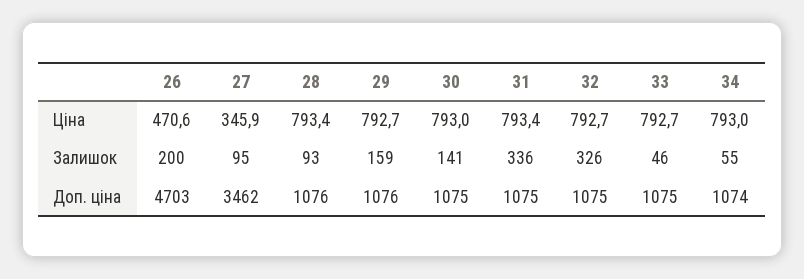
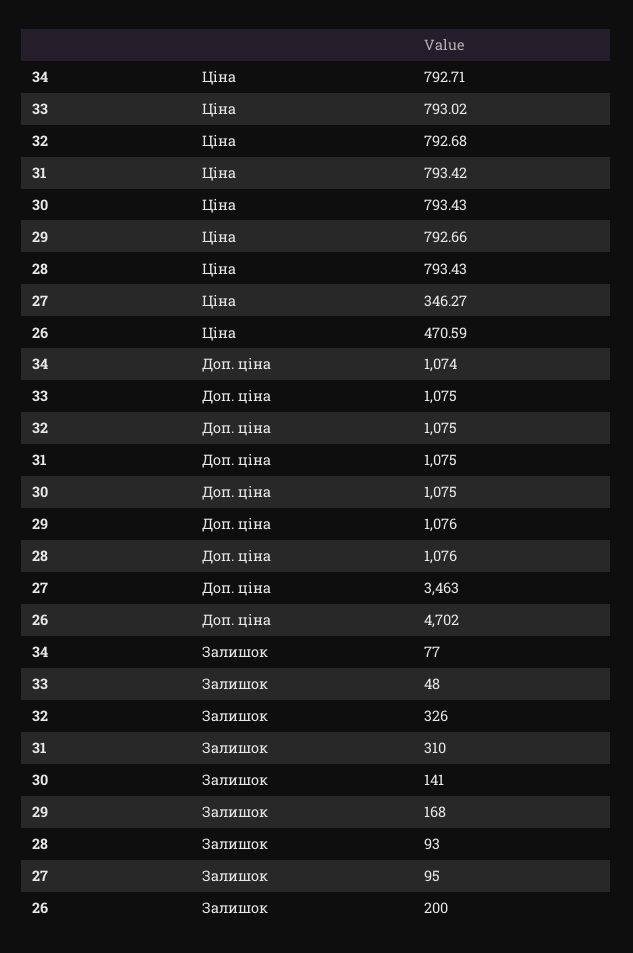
  {
    "26": {
      "Ціна": 470.59,
      "Залишок": 200,
-     "Доп. ціна": 4703
+     "Доп. ціна": 4702
    },
    "27": {
-     "Ціна": 345.9,
+     "Ціна": 346.27,
      "Залишок": 95,
-     "Доп. ціна": 3462
+     "Доп. ціна": 3463
    },
    "28": {
      "Ціна": 793.43,
      "Залишок": 93,
      "Доп. ціна": 1076
    },
    "29": {
      "Ціна": 792.66,
-     "Залишок": 159,
+     "Залишок": 168,
      "Доп. ціна": 1076
    },
    "30": {
-     "Ціна": 793,
+     "Ціна": 793.43,
      "Залишок": 141,
      "Доп. ціна": 1075
    },
    "31": {
      "Ціна": 793.42,
-     "Залишок": 336,
+     "Залишок": 310,
      "Доп. ціна": 1075
    },
    "32": {
      "Ціна": 792.68,
      "Залишок": 326,
      "Доп. ціна": 1075
    },
    "33": {
-     "Ціна": 792.7,
+     "Ціна": 793.02,
-     "Залишок": 46,
+     "Залишок": 48,
      "Доп. ціна": 1075
    },
    "34": {
-     "Ціна": 793,
+     "Ціна": 792.71,
-     "Залишок": 55,
+     "Залишок": 77,
      "Доп. ціна": 1074
    }
  }

